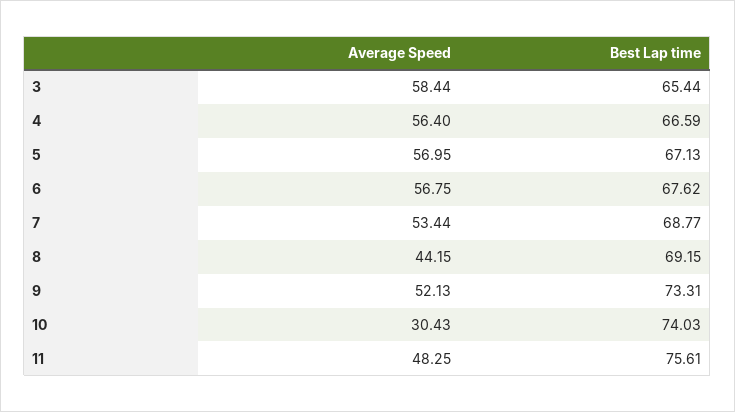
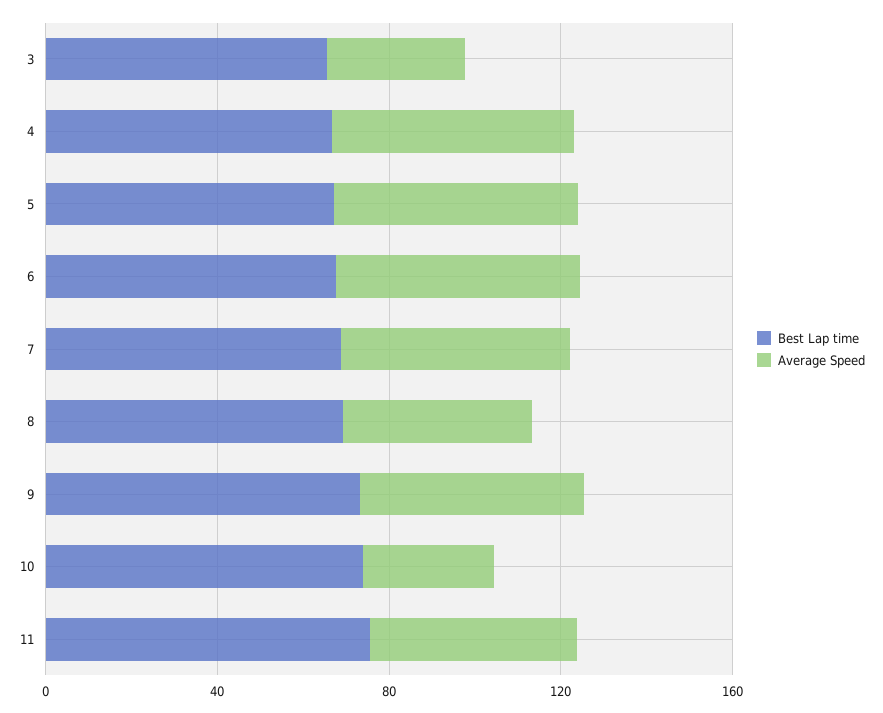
  {
    "Average Speed": {
-     "3": 58.44,
+     "3": 30,
      "4": 56.4,
      "5": 56.95,
      "6": 56.75,
      "7": 53.44,
      "8": 44.15,
      "9": 52.13,
      "10": 30.43,
      "11": 48.25
    },
    "Best Lap time": {
      "3": 65.44,
      "4": 66.59,
      "5": 67.13,
      "6": 67.62,
      "7": 68.77,
      "8": 69.15,
      "9": 73.31,
      "10": 74.03,
      "11": 75.61
    }
  }

